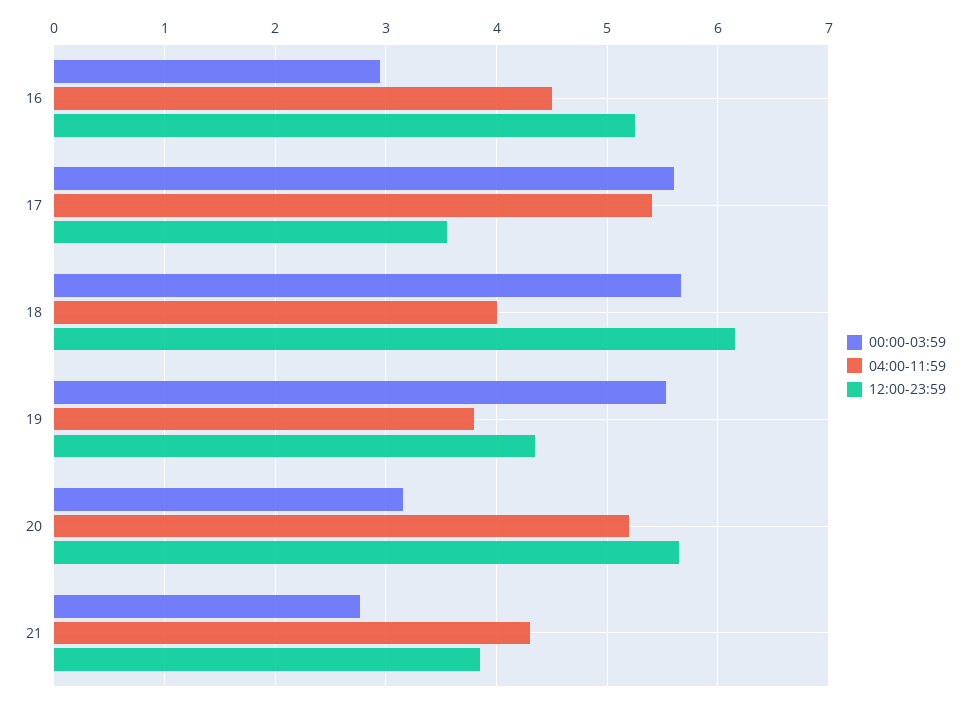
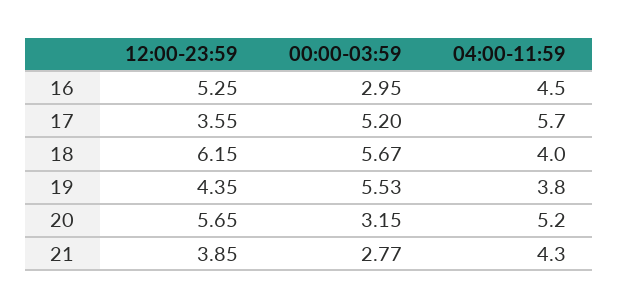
  {
    "00:00-03:59": {
      "16": 2.95,
-     "17": 5.6,
+     "17": 5.2,
      "18": 5.67,
      "19": 5.53,
      "20": 3.15,
      "21": 2.77
    },
    "04:00-11:59": {
      "16": 4.5,
-     "17": 5.4,
+     "17": 5.7,
      "18": 4,
      "19": 3.8,
      "20": 5.2,
      "21": 4.3
    },
    "12:00-23:59": {
      "16": 5.25,
      "17": 3.55,
      "18": 6.15,
      "19": 4.35,
      "20": 5.65,
      "21": 3.85
    }
  }

